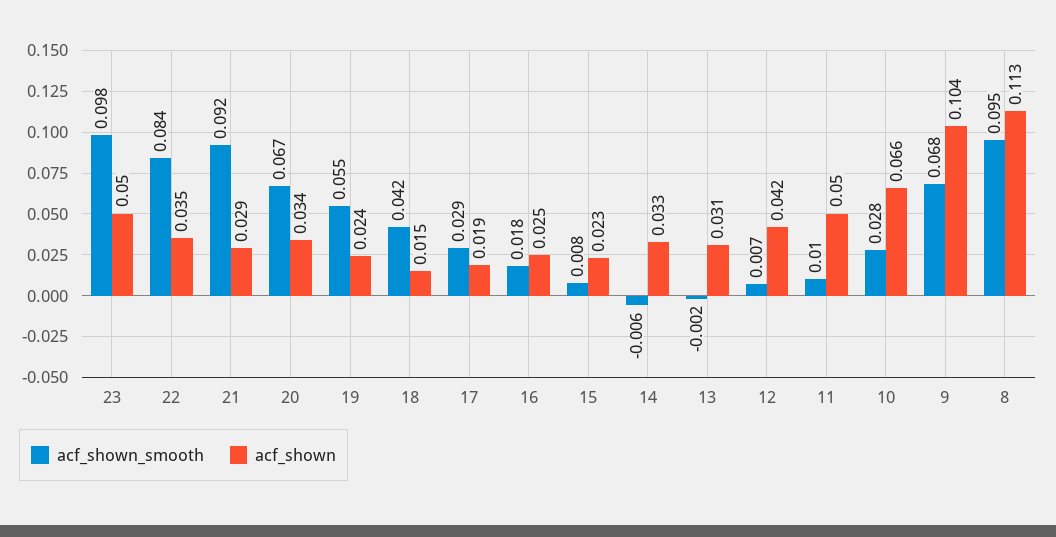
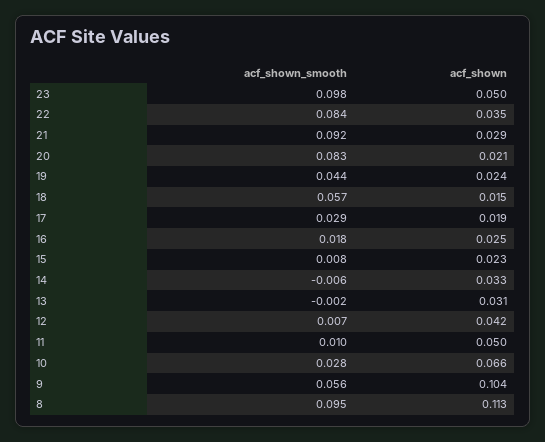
  {
    "acf_shown_smooth": {
      "23": 0.098,
      "22": 0.084,
      "21": 0.092,
-     "20": 0.067,
+     "20": 0.083,
-     "19": 0.055,
+     "19": 0.044,
-     "18": 0.042,
+     "18": 0.057,
      "17": 0.029,
      "16": 0.018,
      "15": 0.008,
      "14": -0.006,
      "13": -0.002,
      "12": 0.007,
      "11": 0.01,
      "10": 0.028,
-     "9": 0.068,
+     "9": 0.056,
      "8": 0.095
    },
    "acf_shown": {
      "23": 0.05,
      "22": 0.035,
      "21": 0.029,
-     "20": 0.034,
+     "20": 0.021,
      "19": 0.024,
      "18": 0.015,
      "17": 0.019,
      "16": 0.025,
      "15": 0.023,
      "14": 0.033,
      "13": 0.031,
      "12": 0.042,
      "11": 0.05,
      "10": 0.066,
      "9": 0.104,
      "8": 0.113
    }
  }

